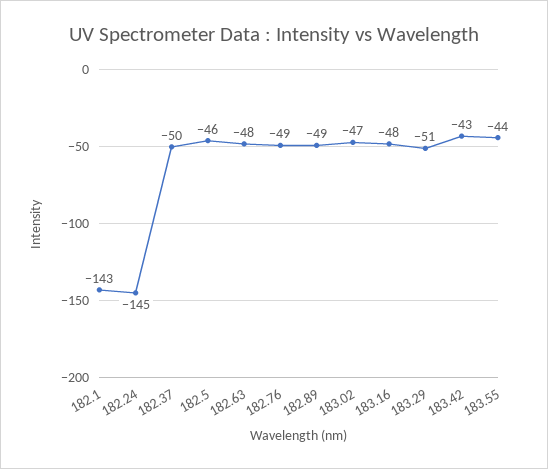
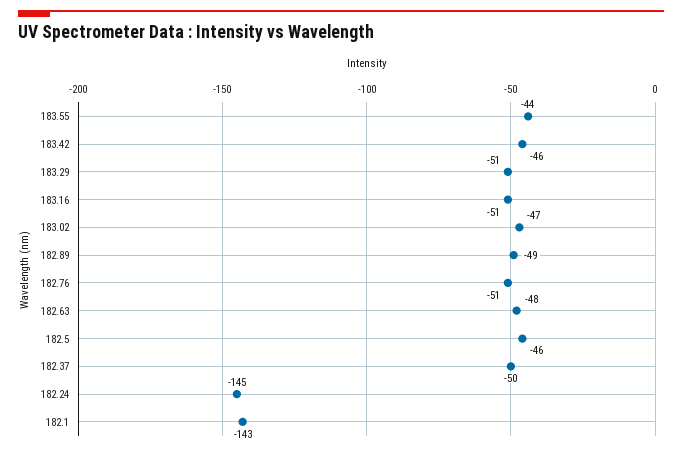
  {
    "182.1": -143,
    "182.24": -145,
    "182.37": -50,
    "182.5": -46,
    "182.63": -48,
-   "182.76": -49,
+   "182.76": -51,
    "182.89": -49,
    "183.02": -47,
-   "183.16": -48,
+   "183.16": -51,
    "183.29": -51,
-   "183.42": -43,
+   "183.42": -46,
    "183.55": -44
  }

